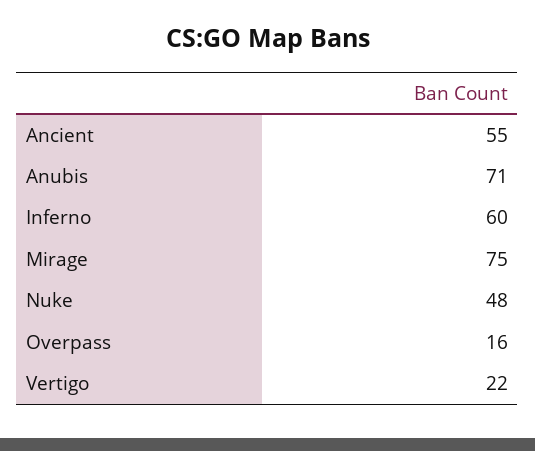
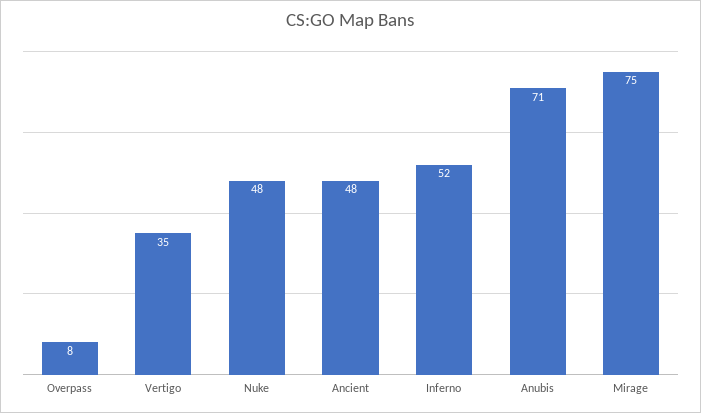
  {
-   "Ancient": 55,
+   "Ancient": 48,
    "Anubis": 71,
-   "Inferno": 60,
+   "Inferno": 52,
    "Mirage": 75,
    "Nuke": 48,
-   "Overpass": 16,
+   "Overpass": 8,
-   "Vertigo": 22
+   "Vertigo": 35
  }

